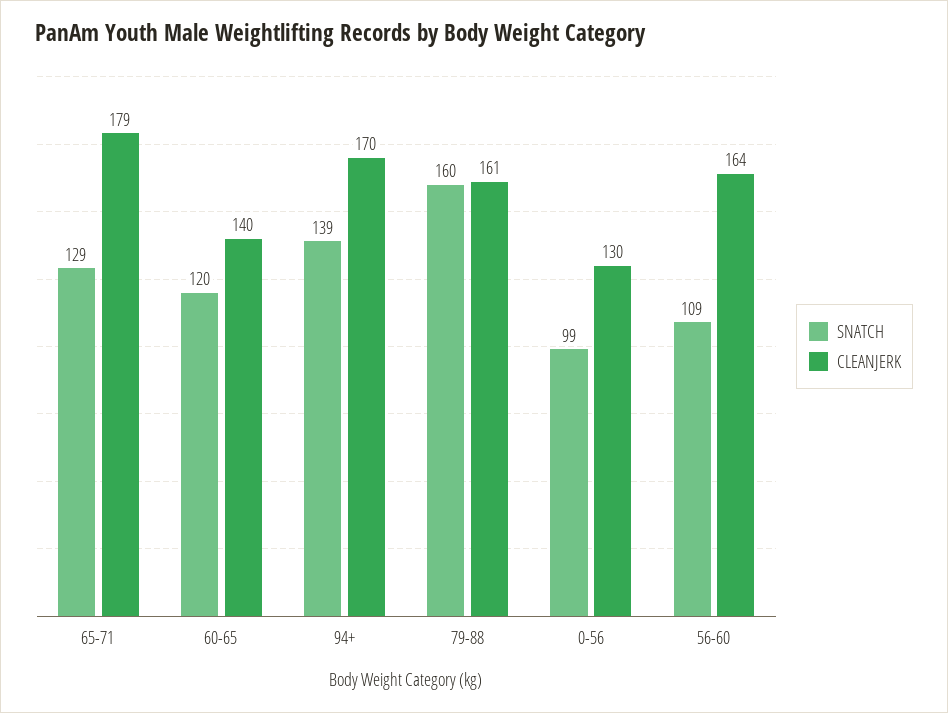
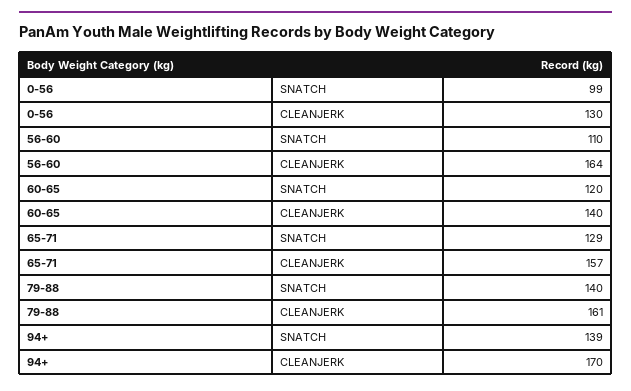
  {
    "SNATCH": {
      "65-71": 129,
      "60-65": 120,
      "94+": 139,
-     "79-88": 160,
+     "79-88": 140,
      "0-56": 99,
-     "56-60": 109
+     "56-60": 110
    },
    "CLEANJERK": {
-     "65-71": 179,
+     "65-71": 157,
      "60-65": 140,
      "94+": 170,
      "79-88": 161,
      "0-56": 130,
      "56-60": 164
    }
  }

